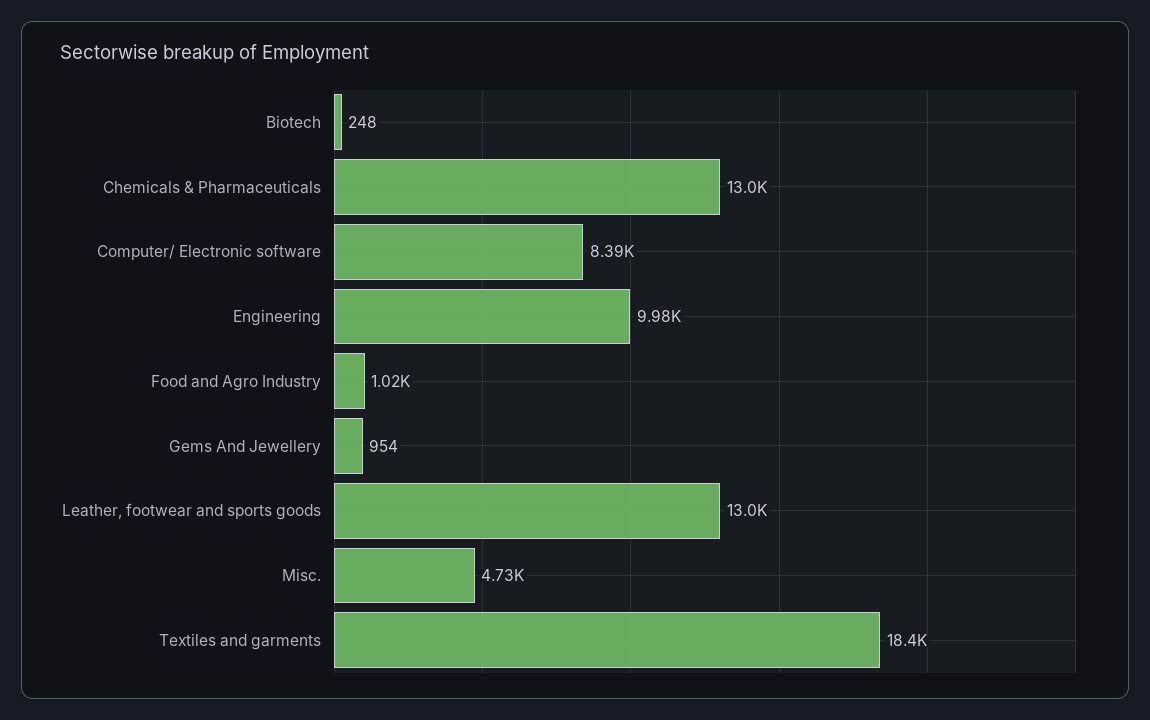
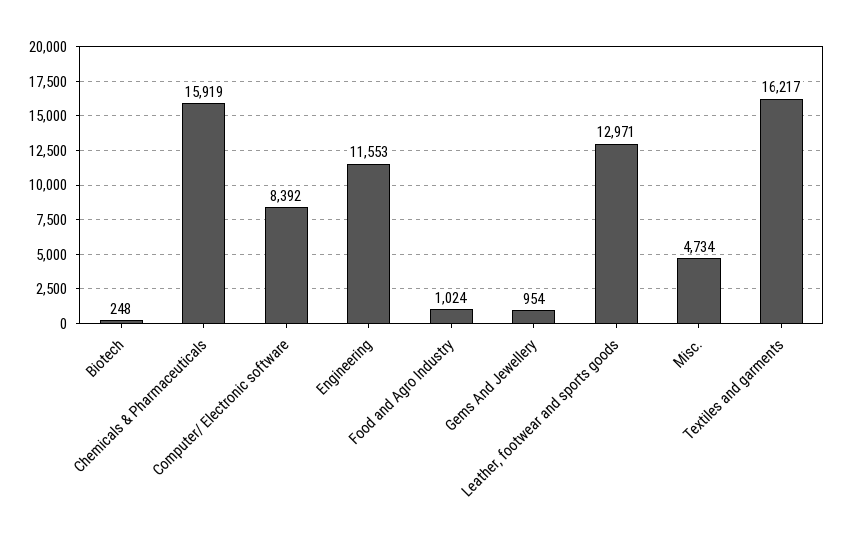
  {
    "Biotech": 248,
-   "Chemicals & Pharmaceuticals": 13000,
+   "Chemicals & Pharmaceuticals": 15919,
    "Computer/ Electronic software": 8392,
-   "Engineering": 9980,
+   "Engineering": 11553,
    "Food and Agro Industry": 1024,
    "Gems And Jewellery": 954,
    "Leather, footwear and sports goods": 12971,
    "Misc.": 4734,
-   "Textiles and garments": 18400
+   "Textiles and garments": 16217
  }

